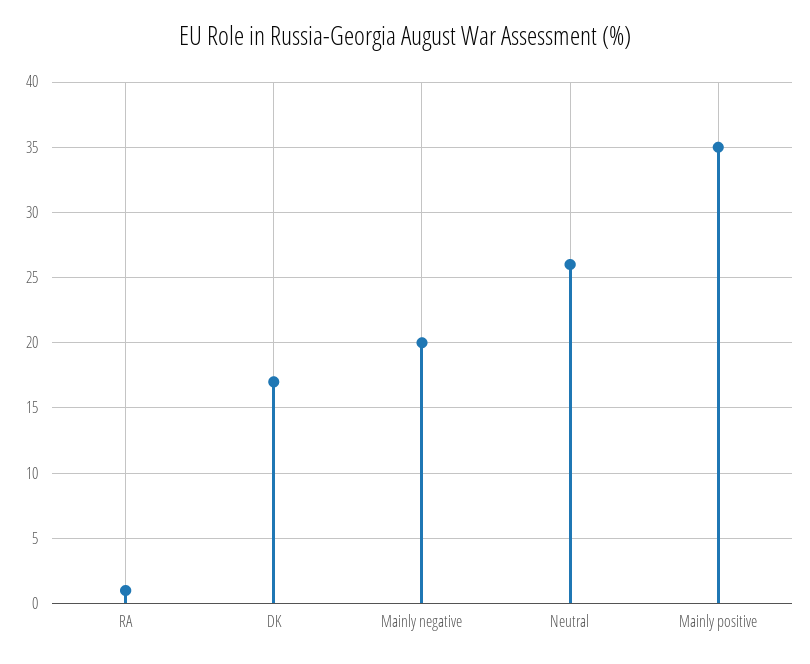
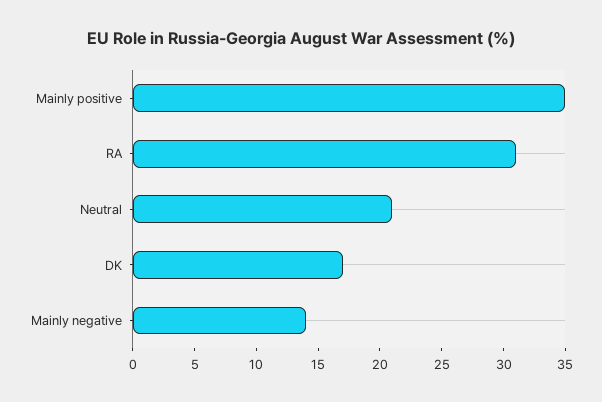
  {
-   "RA": 1,
+   "RA": 31,
    "DK": 17,
-   "Mainly negative": 20,
+   "Mainly negative": 14,
-   "Neutral": 26,
+   "Neutral": 21,
    "Mainly positive": 35
  }

